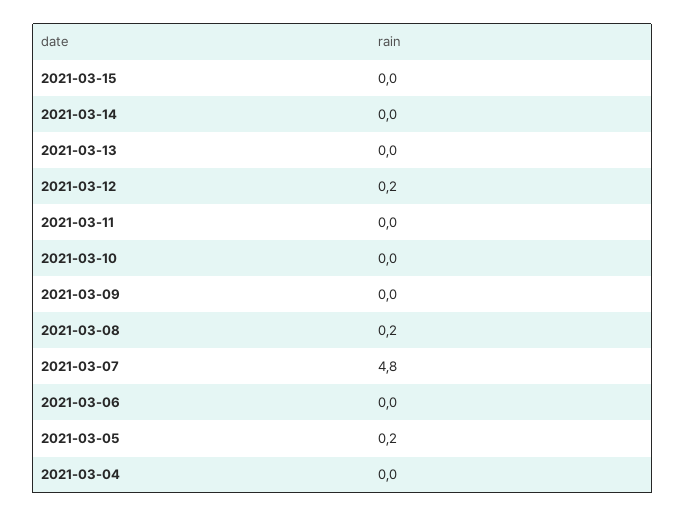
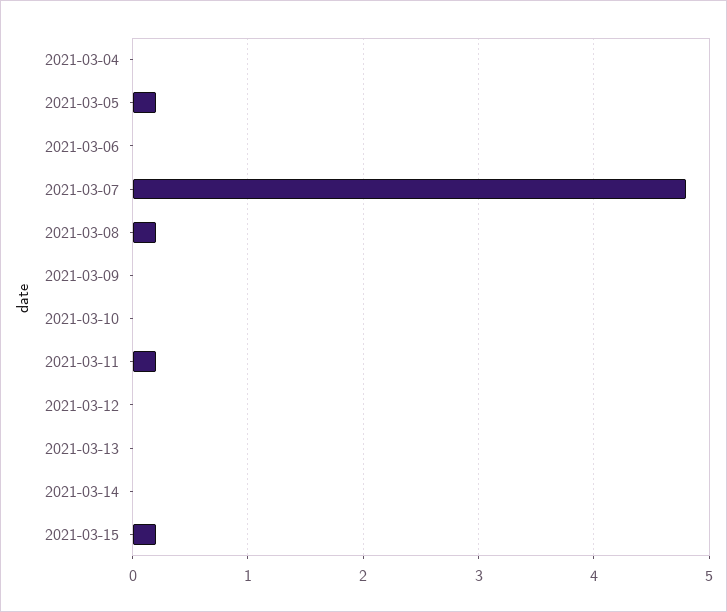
  {
-   "2021-03-15": 0,
+   "2021-03-15": 0.2,
    "2021-03-14": 0,
    "2021-03-13": 0,
-   "2021-03-12": 0.2,
+   "2021-03-12": 0,
-   "2021-03-11": 0,
+   "2021-03-11": 0.2,
    "2021-03-10": 0,
    "2021-03-09": 0,
    "2021-03-08": 0.2,
    "2021-03-07": 4.8,
    "2021-03-06": 0,
    "2021-03-05": 0.2,
    "2021-03-04": 0
  }

